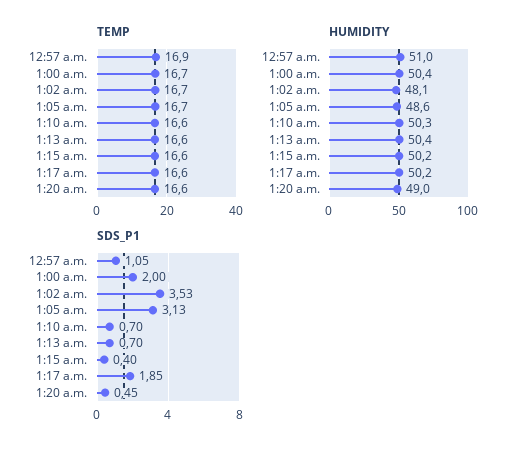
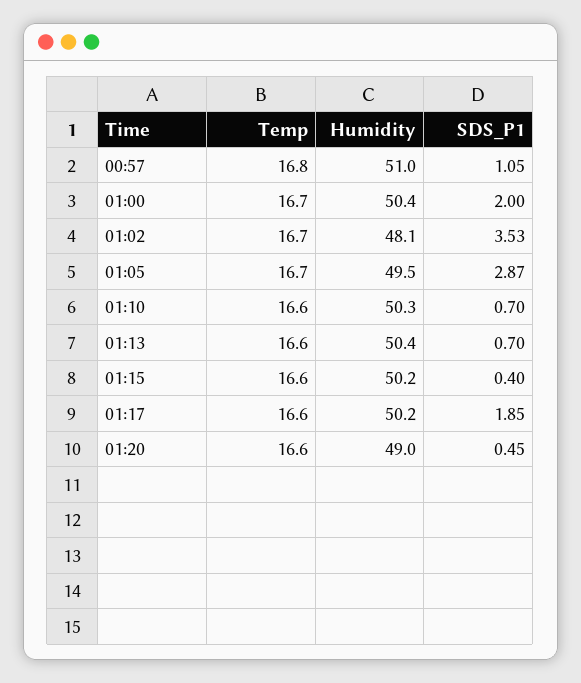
  {
    "TEMP": {
-     "12:57 a.m.": 16.9,
+     "12:57 a.m.": 16.8,
      "1:00 a.m.": 16.7,
      "1:02 a.m.": 16.7,
      "1:05 a.m.": 16.7,
      "1:10 a.m.": 16.6,
      "1:13 a.m.": 16.6,
      "1:15 a.m.": 16.6,
      "1:17 a.m.": 16.6,
      "1:20 a.m.": 16.6
    },
    "HUMIDITY": {
      "12:57 a.m.": 51,
      "1:00 a.m.": 50.4,
      "1:02 a.m.": 48.1,
-     "1:05 a.m.": 48.6,
+     "1:05 a.m.": 49.5,
      "1:10 a.m.": 50.3,
      "1:13 a.m.": 50.4,
      "1:15 a.m.": 50.2,
      "1:17 a.m.": 50.2,
      "1:20 a.m.": 49
    },
    "SDS_P1": {
      "12:57 a.m.": 1.05,
      "1:00 a.m.": 2,
      "1:02 a.m.": 3.53,
-     "1:05 a.m.": 3.13,
+     "1:05 a.m.": 2.87,
      "1:10 a.m.": 0.7,
      "1:13 a.m.": 0.7,
      "1:15 a.m.": 0.4,
      "1:17 a.m.": 1.85,
      "1:20 a.m.": 0.45
    }
  }

